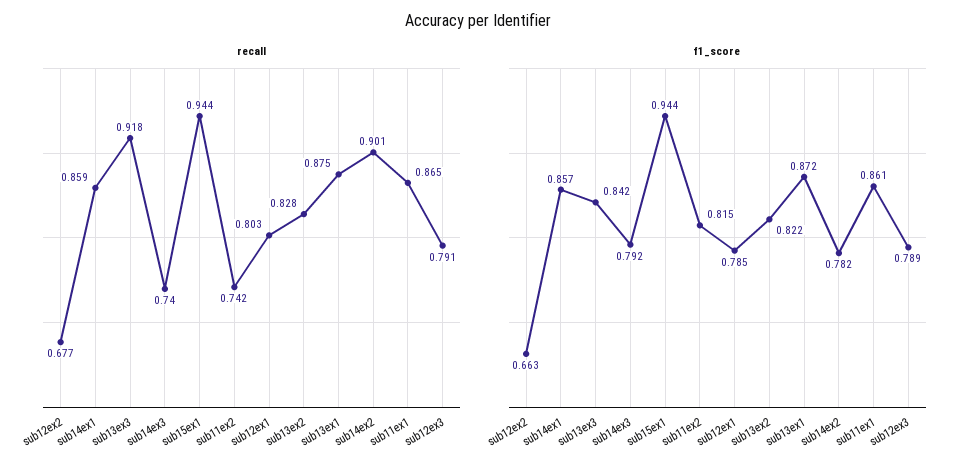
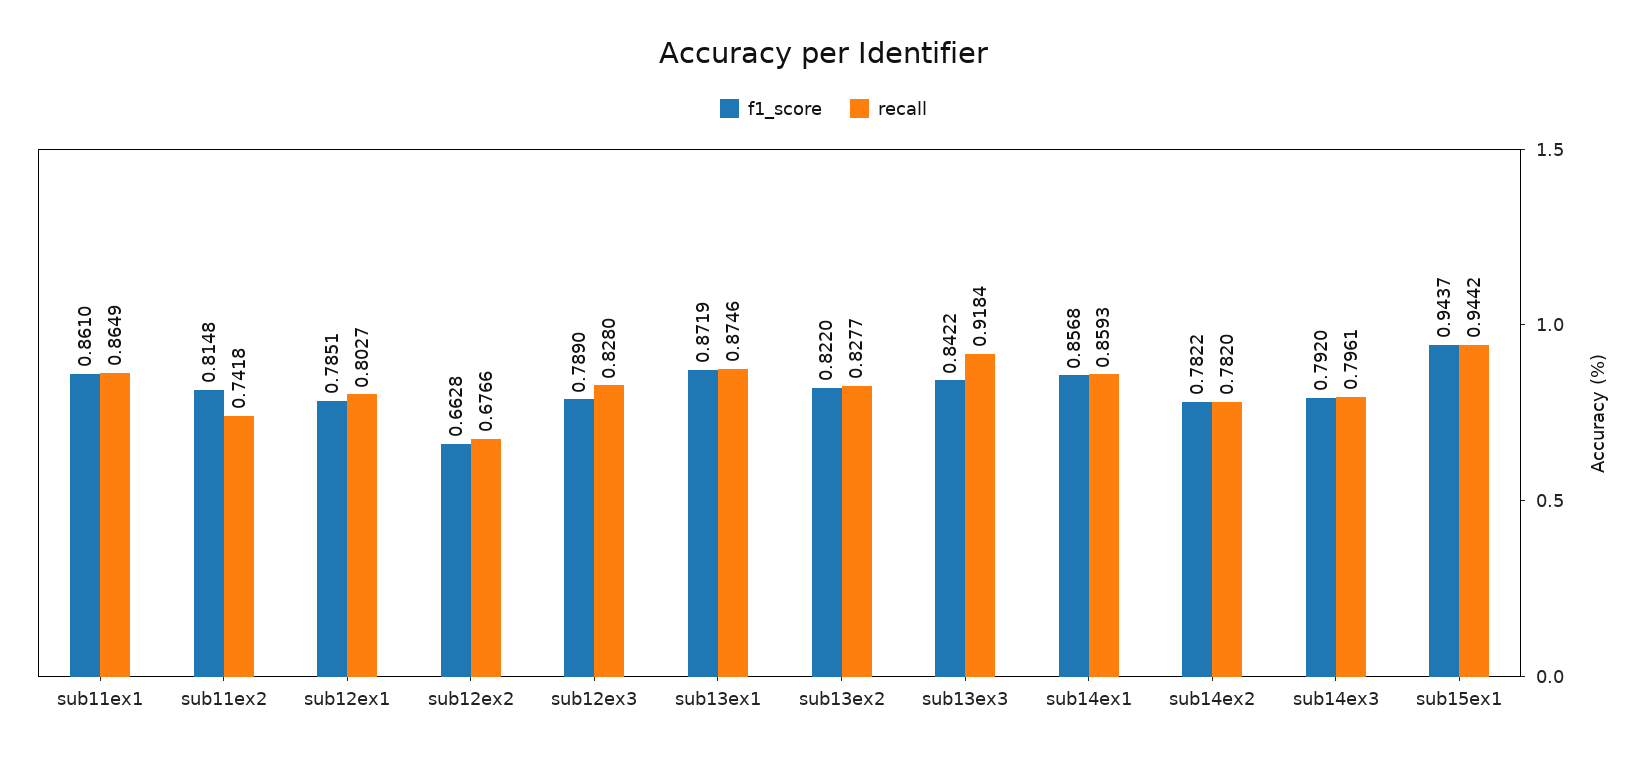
  {
    "recall": {
      "sub12ex2": 0.6766,
      "sub14ex1": 0.8593,
      "sub13ex3": 0.9184,
-     "sub14ex3": 0.74,
+     "sub14ex3": 0.7961,
      "sub15ex1": 0.9442,
      "sub11ex2": 0.7418,
      "sub12ex1": 0.8027,
      "sub13ex2": 0.8277,
      "sub13ex1": 0.8746,
-     "sub14ex2": 0.901,
+     "sub14ex2": 0.782,
      "sub11ex1": 0.8649,
-     "sub12ex3": 0.791
+     "sub12ex3": 0.828
    },
    "f1_score": {
      "sub12ex2": 0.6628,
      "sub14ex1": 0.8568,
      "sub13ex3": 0.8422,
      "sub14ex3": 0.792,
      "sub15ex1": 0.9437,
      "sub11ex2": 0.8148,
      "sub12ex1": 0.7851,
      "sub13ex2": 0.822,
      "sub13ex1": 0.8719,
      "sub14ex2": 0.7822,
      "sub11ex1": 0.861,
      "sub12ex3": 0.789
    }
  }

